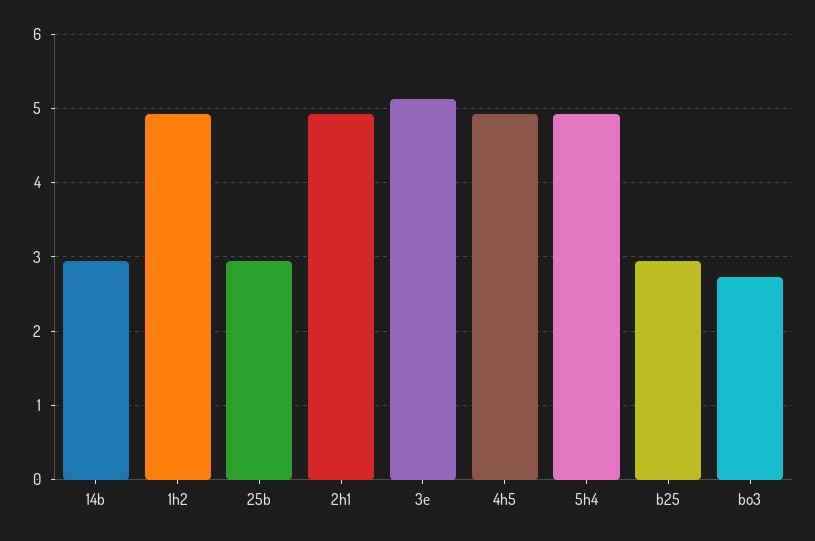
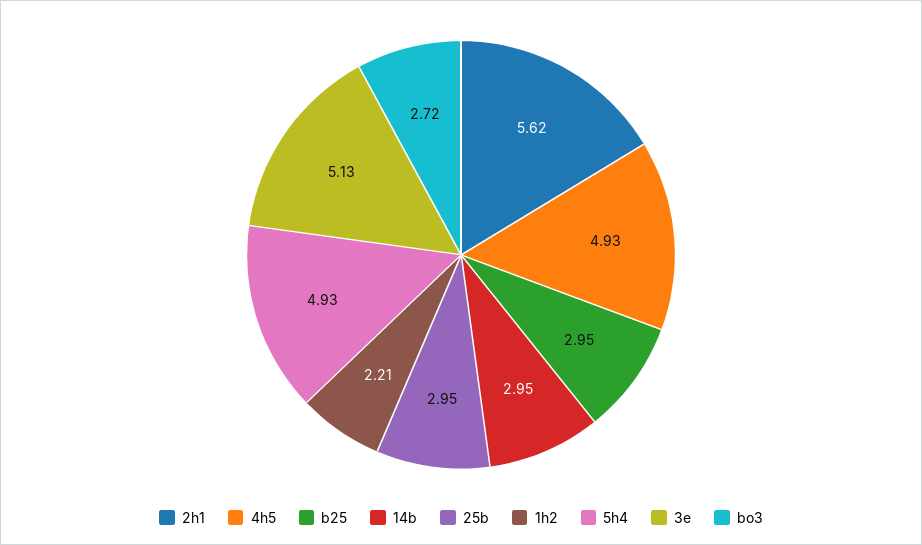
  {
    "14b": 2.95,
-   "1h2": 4.9,
+   "1h2": 2.21,
    "25b": 2.95,
-   "2h1": 4.9,
+   "2h1": 5.62,
    "3e": 5.13,
    "4h5": 4.93,
    "5h4": 4.93,
    "b25": 2.95,
    "bo3": 2.72
  }

